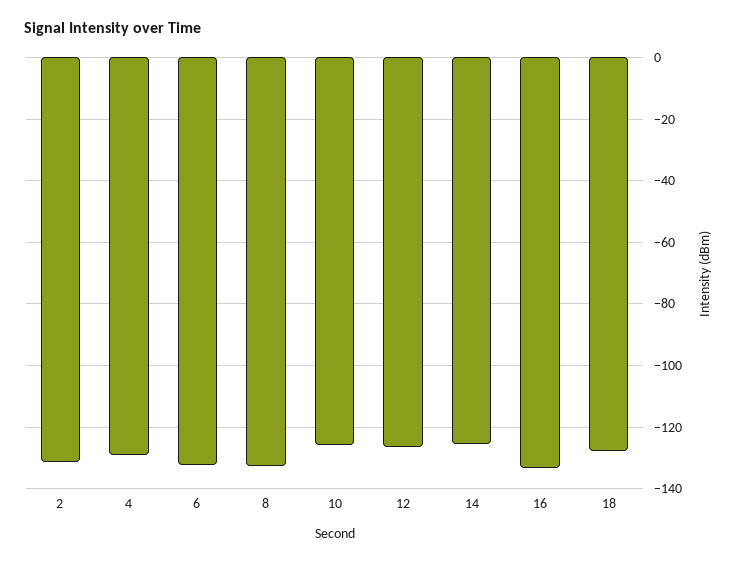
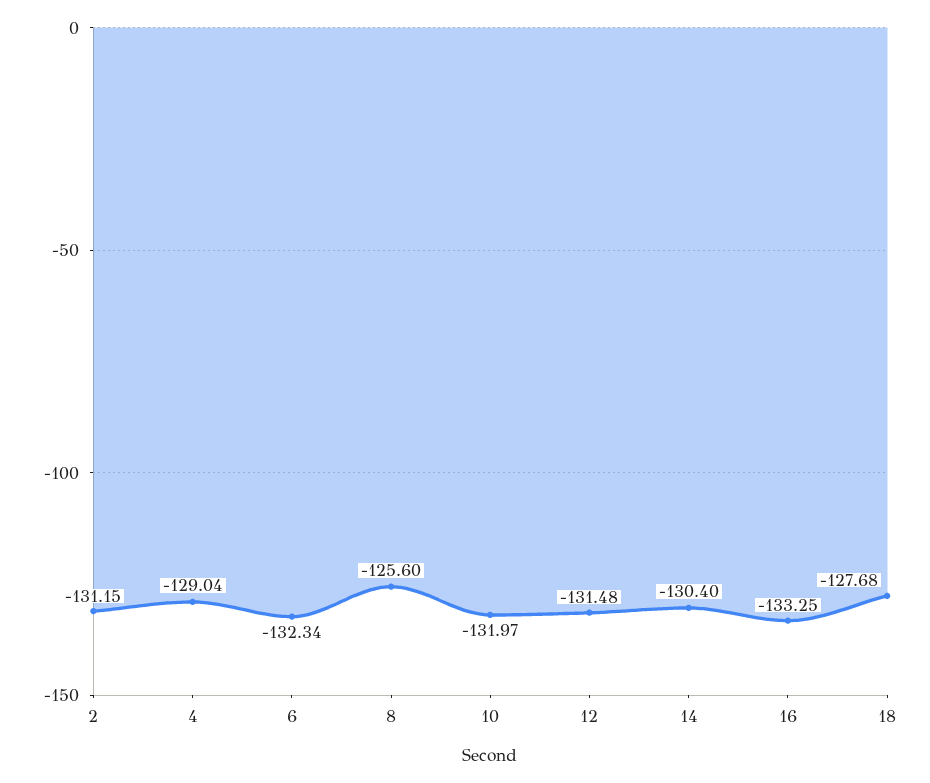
  {
    "2": -131.15,
    "4": -129.04,
    "6": -132.34,
-   "8": -132,
+   "8": -125.6,
-   "10": -126,
+   "10": -131.97,
-   "12": -126,
+   "12": -131.48,
-   "14": -126,
+   "14": -130.4,
    "16": -133.25,
    "18": -127.68
  }

